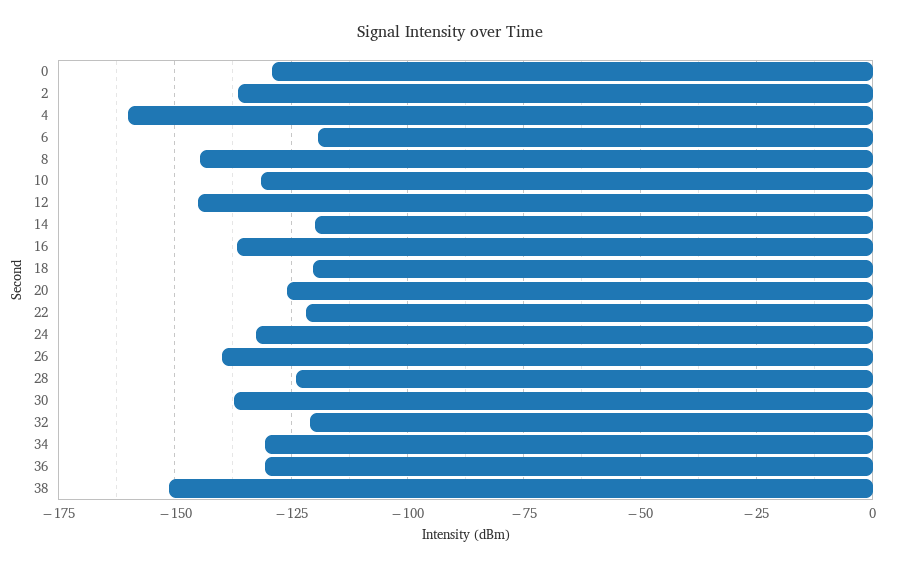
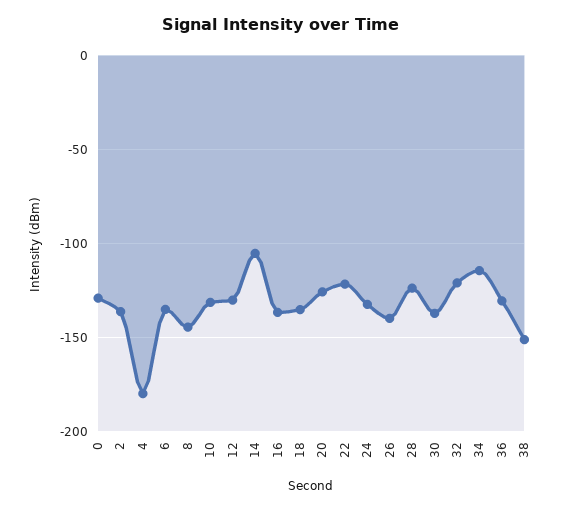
  {
    "0": -130,
    "2": -137.5,
-   "4": -160,
+   "4": -180,
-   "6": -120,
+   "6": -135,
    "8": -145,
    "10": -132.5,
-   "12": -145,
+   "12": -130,
-   "14": -120,
+   "14": -105,
    "16": -137.5,
-   "18": -120,
+   "18": -135,
    "20": -125,
    "22": -122.5,
    "24": -132.5,
    "26": -140,
    "28": -125,
    "30": -137.5,
    "32": -120,
-   "34": -130,
+   "34": -115,
    "36": -130,
    "38": -150
  }

